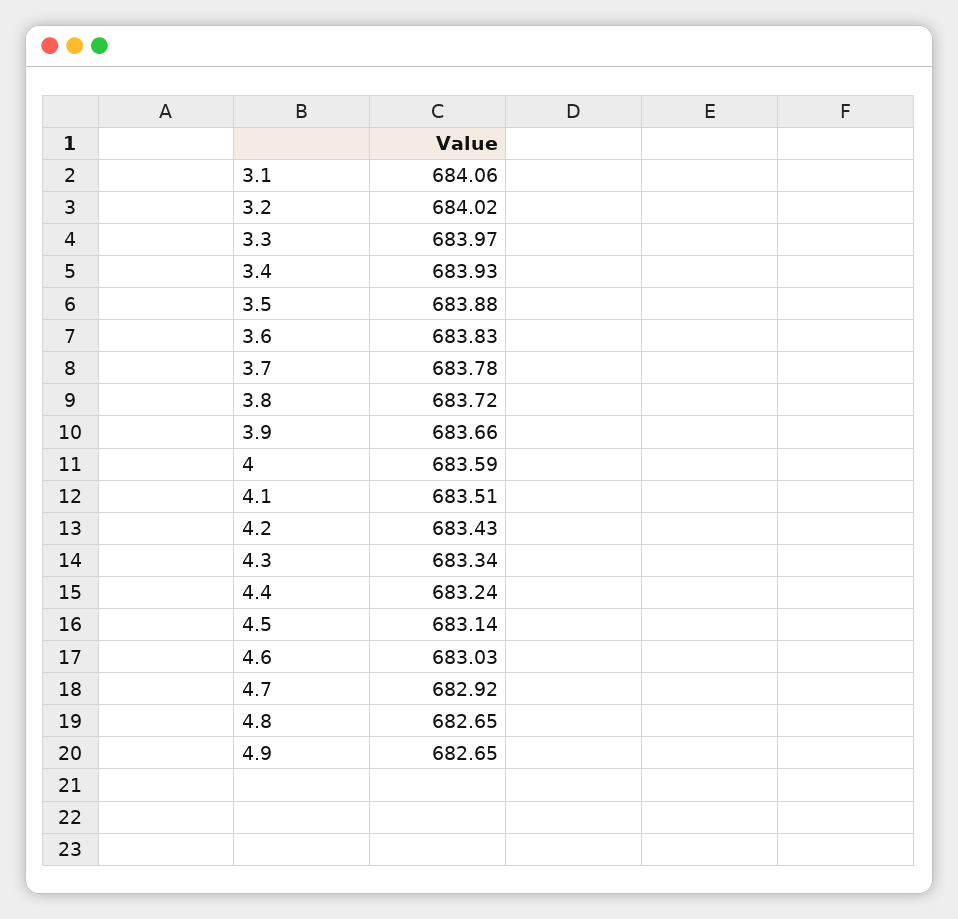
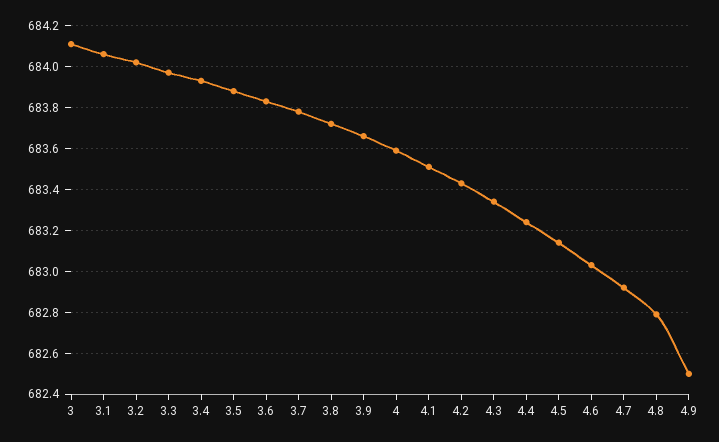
  {
    "3.1": 684.06,
    "3.2": 684.02,
    "3.3": 683.97,
    "3.4": 683.93,
    "3.5": 683.88,
    "3.6": 683.83,
    "3.7": 683.78,
    "3.8": 683.72,
    "3.9": 683.66,
    "4": 683.59,
    "4.1": 683.51,
    "4.2": 683.43,
    "4.3": 683.34,
    "4.4": 683.24,
    "4.5": 683.14,
    "4.6": 683.03,
    "4.7": 682.92,
-   "4.8": 682.65,
+   "4.8": 682.8,
-   "4.9": 682.65
+   "4.9": 682.5,
+   "3": 684.1
  }

